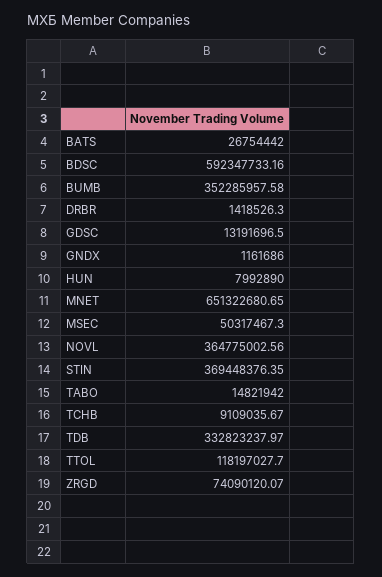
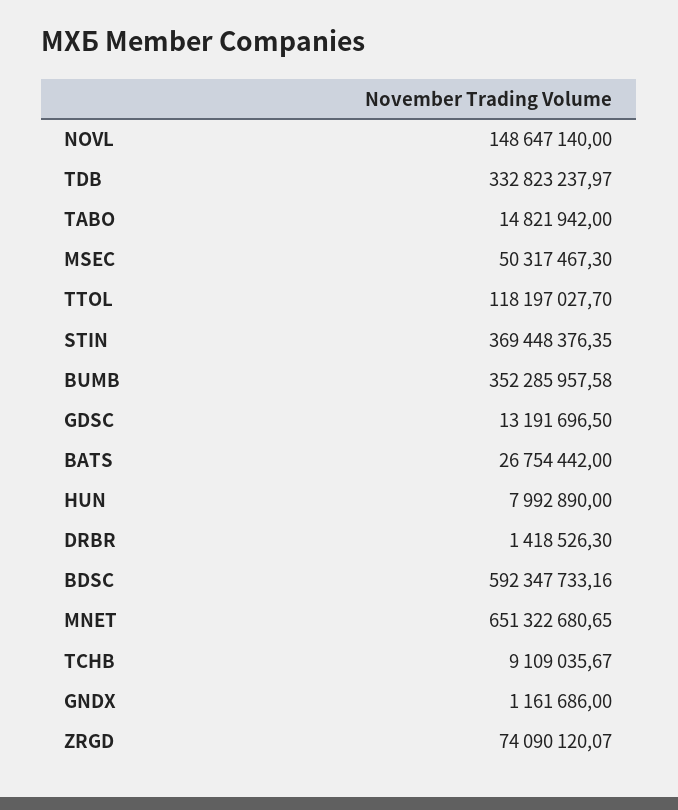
  {
    "BATS": 26754442,
    "BDSC": 592347733.16,
    "BUMB": 352285957.58,
    "DRBR": 1418526.3,
    "GDSC": 13191696.5,
    "GNDX": 1161686,
    "HUN": 7992890,
    "MNET": 651322680.65,
    "MSEC": 50317467.3,
-   "NOVL": 364775002.56,
+   "NOVL": 148647140,
    "STIN": 369448376.35,
    "TABO": 14821942,
    "TCHB": 9109035.67,
    "TDB": 332823237.97,
    "TTOL": 118197027.7,
    "ZRGD": 74090120.07
  }

